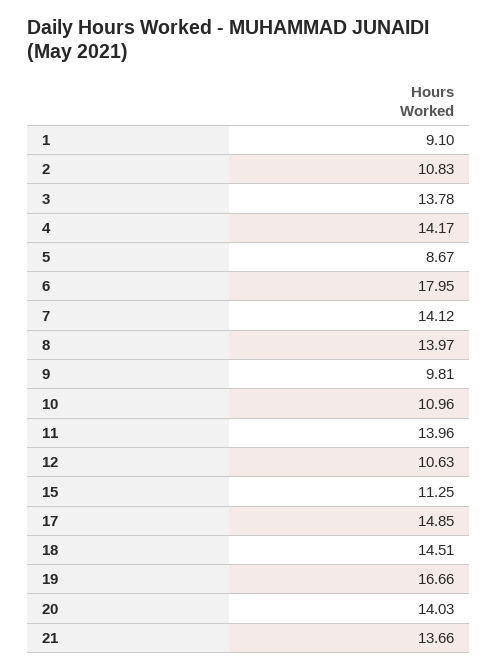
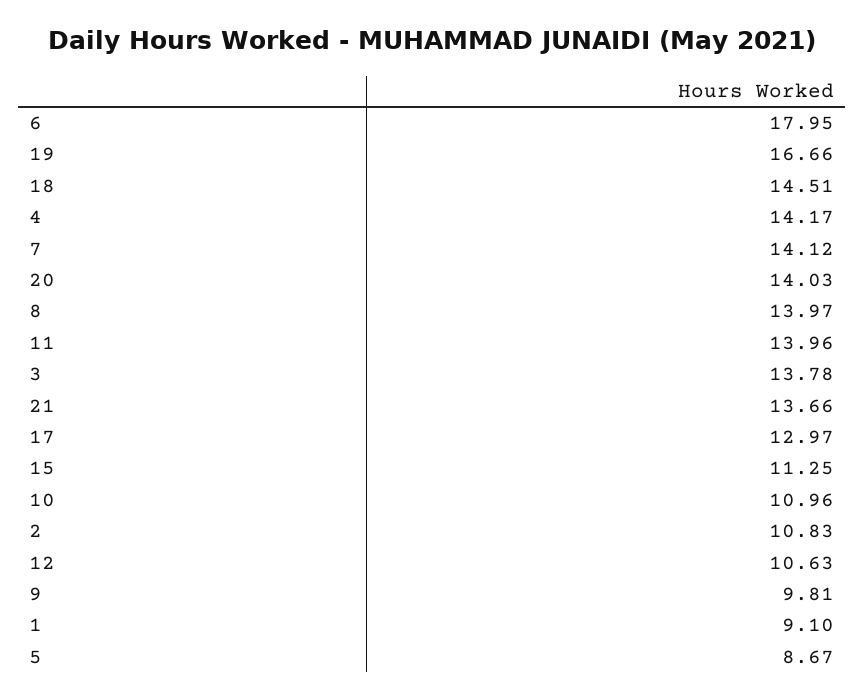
  {
    "1": 9.1,
    "2": 10.83,
    "3": 13.78,
    "4": 14.17,
    "5": 8.67,
    "6": 17.95,
    "7": 14.12,
    "8": 13.97,
    "9": 9.81,
    "10": 10.96,
    "11": 13.96,
    "12": 10.63,
    "15": 11.25,
-   "17": 14.85,
+   "17": 12.97,
    "18": 14.51,
    "19": 16.66,
    "20": 14.03,
    "21": 13.66
  }

